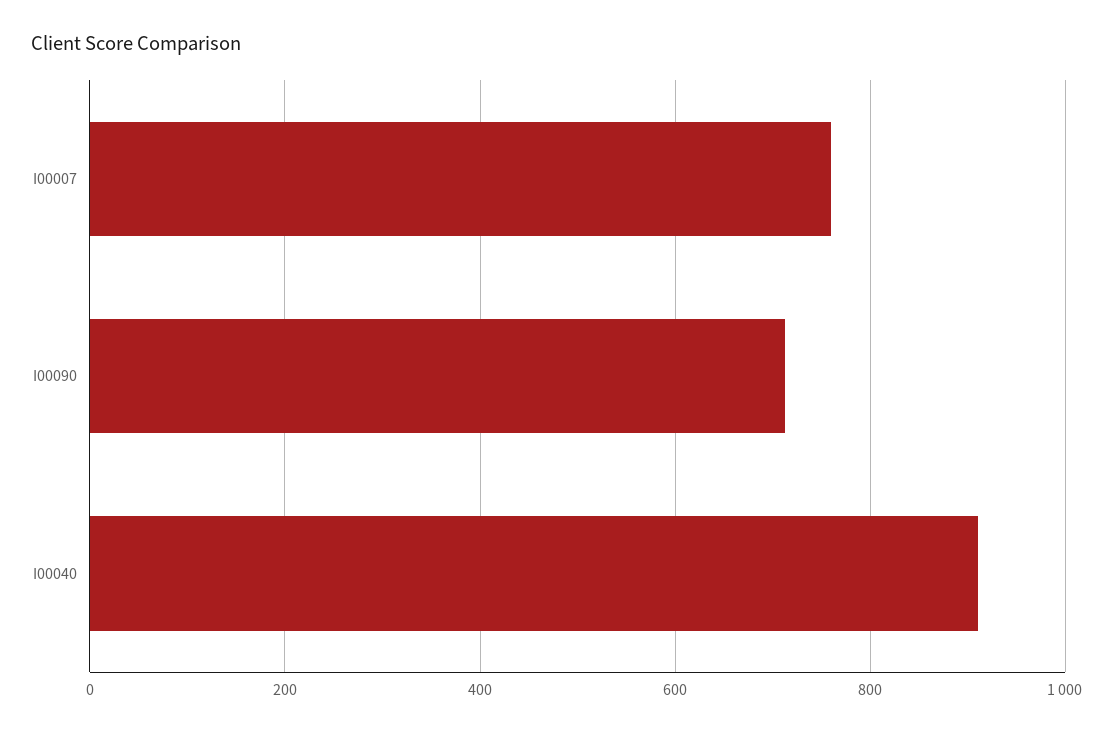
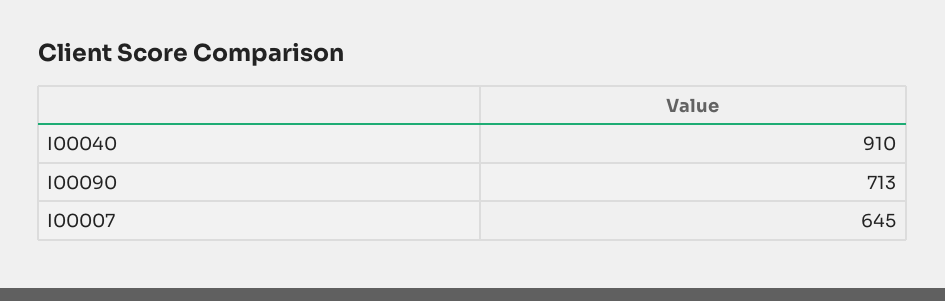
  {
-   "I00007": 760,
+   "I00007": 645,
    "I00090": 713,
    "I00040": 910
  }

